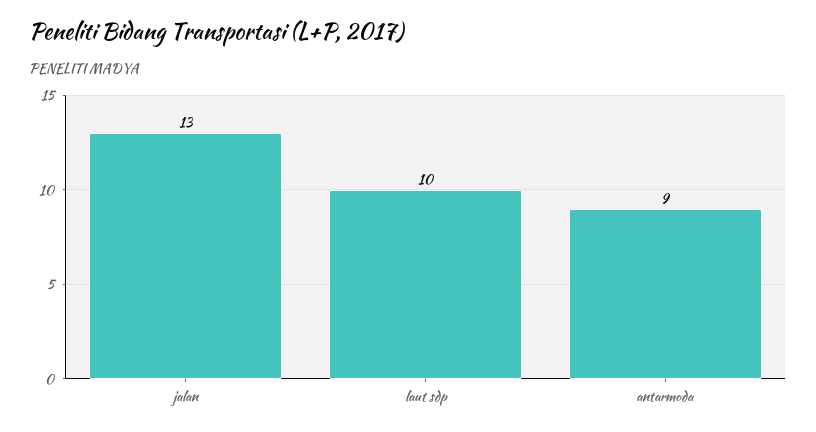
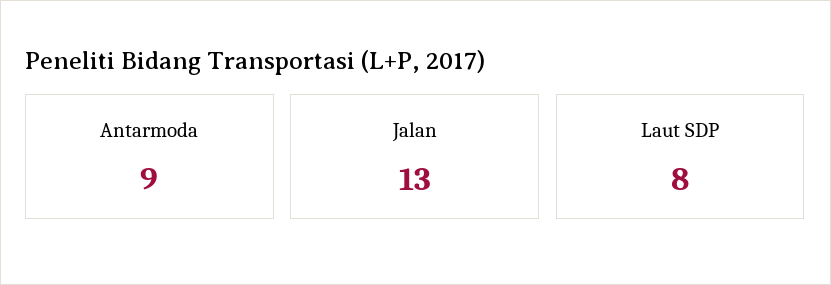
  {
    "jalan": 13,
-   "laut sdp": 10,
+   "laut sdp": 8,
    "antarmoda": 9
  }

